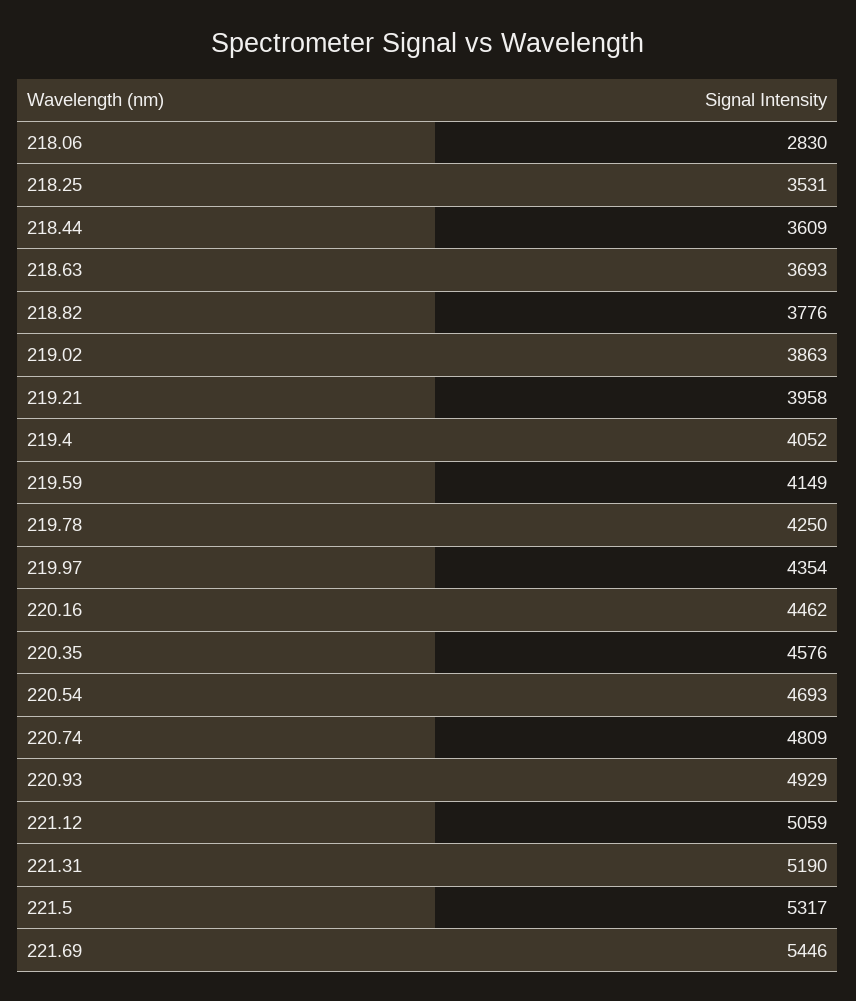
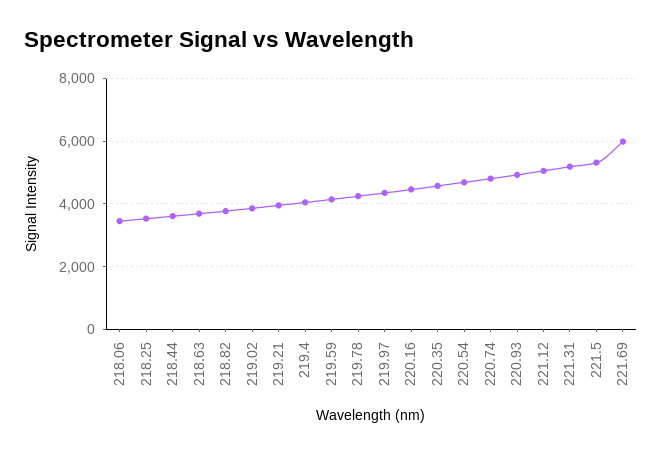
  {
-   "218.06": 2830,
+   "218.06": 3400,
    "218.25": 3531,
    "218.44": 3609,
    "218.63": 3693,
    "218.82": 3776,
    "219.02": 3863,
    "219.21": 3958,
    "219.4": 4052,
    "219.59": 4149,
    "219.78": 4250,
    "219.97": 4354,
    "220.16": 4462,
    "220.35": 4576,
    "220.54": 4693,
    "220.74": 4809,
    "220.93": 4929,
    "221.12": 5059,
    "221.31": 5190,
    "221.5": 5317,
-   "221.69": 5446
+   "221.69": 6000
  }

